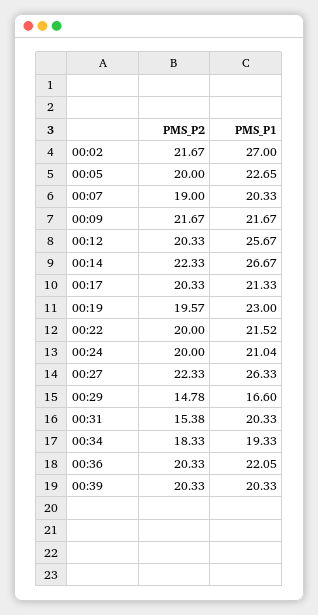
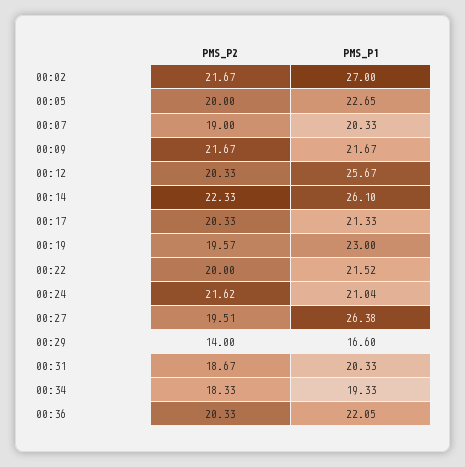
  {
    "PMS_P2": {
      "00:02": 21.67,
      "00:05": 20,
      "00:07": 19,
      "00:09": 21.67,
      "00:12": 20.33,
      "00:14": 22.33,
      "00:17": 20.33,
      "00:19": 19.57,
      "00:22": 20,
-     "00:24": 20,
+     "00:24": 21.62,
-     "00:27": 22.33,
+     "00:27": 19.51,
-     "00:29": 14.78,
+     "00:29": 14,
-     "00:31": 15.38,
+     "00:31": 18.67,
      "00:34": 18.33,
-     "00:36": 20.33,
+     "00:36": 20.33
-     "00:39": 20.33
    },
    "PMS_P1": {
      "00:02": 27,
      "00:05": 22.65,
      "00:07": 20.33,
      "00:09": 21.67,
      "00:12": 25.67,
-     "00:14": 26.67,
+     "00:14": 26.1,
      "00:17": 21.33,
      "00:19": 23,
      "00:22": 21.52,
      "00:24": 21.04,
-     "00:27": 26.33,
+     "00:27": 26.38,
      "00:29": 16.6,
      "00:31": 20.33,
      "00:34": 19.33,
-     "00:36": 22.05,
+     "00:36": 22.05
-     "00:39": 20.33
    }
  }

